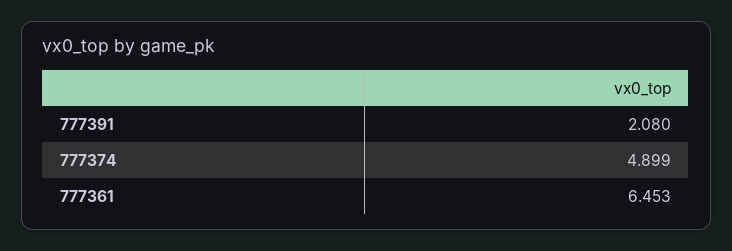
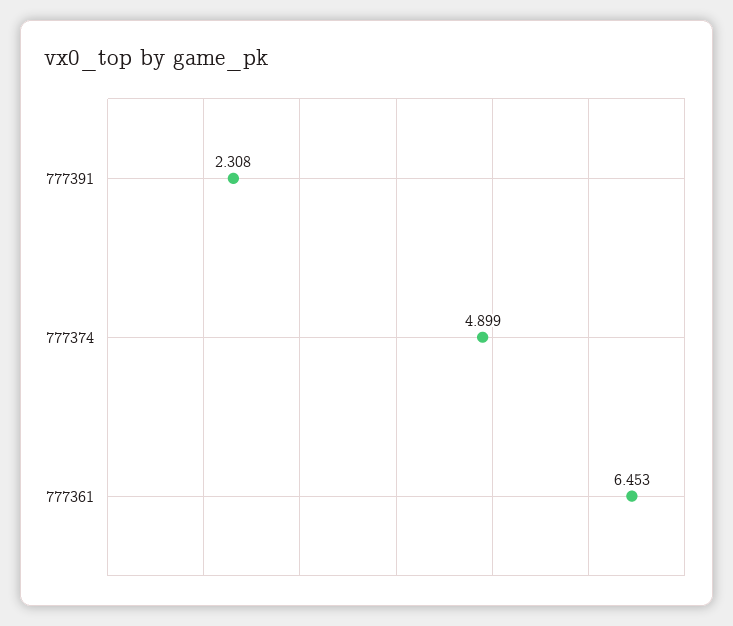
  {
-   "777391": 2.08,
+   "777391": 2.308,
    "777374": 4.899,
    "777361": 6.453
  }

